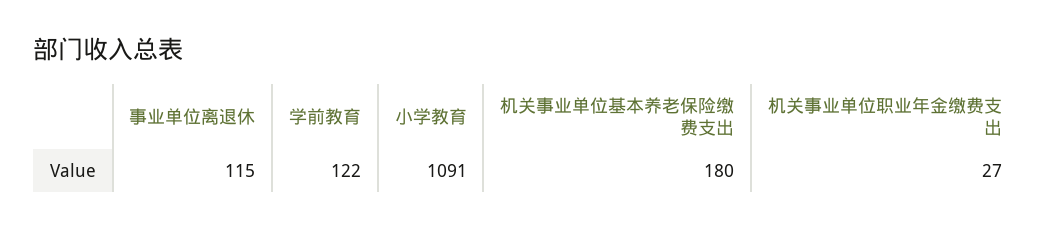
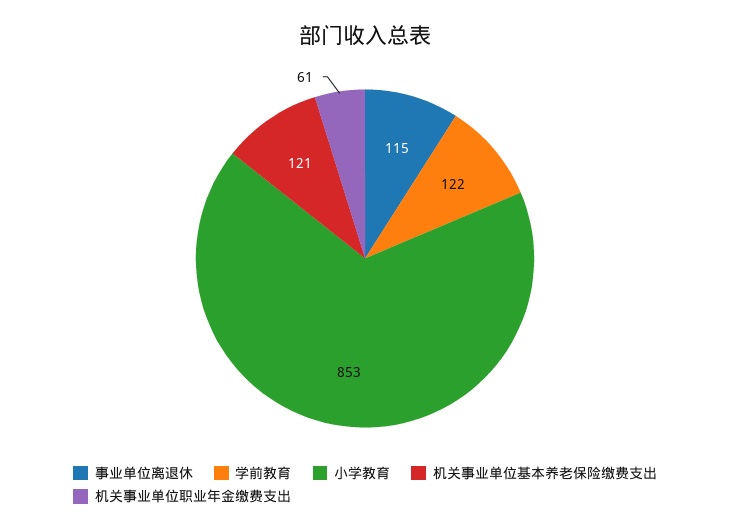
  {
    "事业单位离退休": 115,
    "学前教育": 122,
-   "小学教育": 1091,
+   "小学教育": 853,
-   "机关事业单位基本养老保险缴费支出": 180,
+   "机关事业单位基本养老保险缴费支出": 121,
-   "机关事业单位职业年金缴费支出": 27
+   "机关事业单位职业年金缴费支出": 61
  }

